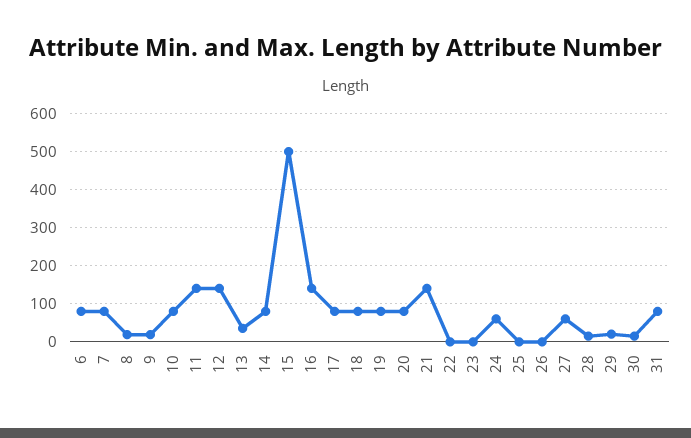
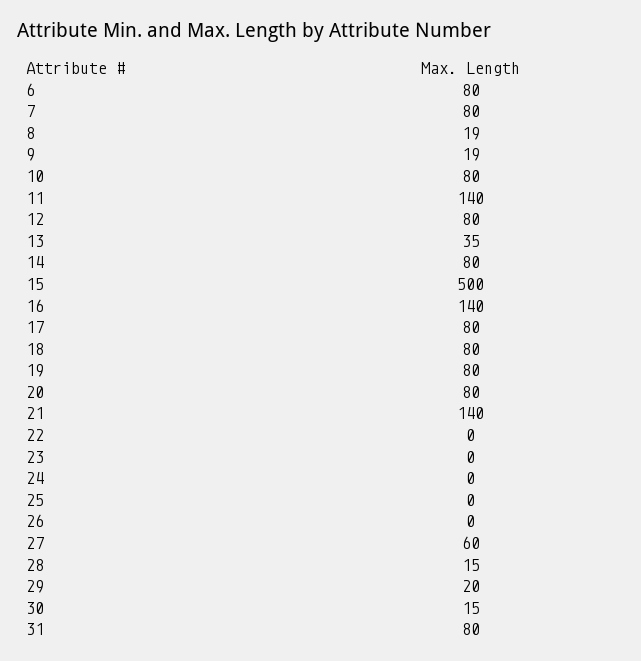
  {
    "6": 80,
    "7": 80,
    "8": 19,
    "9": 19,
    "10": 80,
    "11": 140,
-   "12": 140,
+   "12": 80,
    "13": 35,
    "14": 80,
    "15": 500,
    "16": 140,
    "17": 80,
    "18": 80,
    "19": 80,
    "20": 80,
    "21": 140,
    "22": 0,
    "23": 0,
-   "24": 60,
+   "24": 0,
    "25": 0,
    "26": 0,
    "27": 60,
    "28": 15,
    "29": 20,
    "30": 15,
    "31": 80
  }

